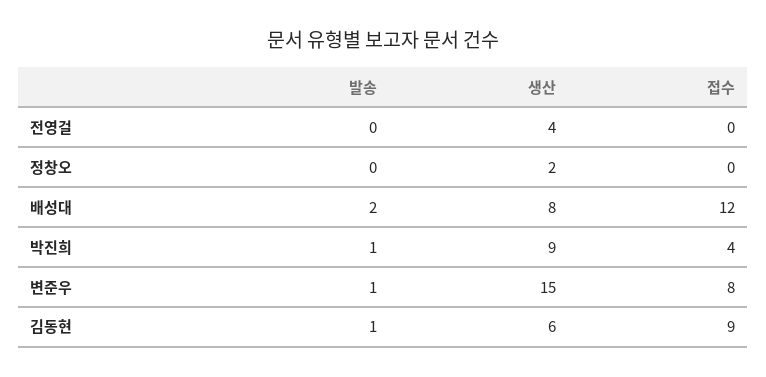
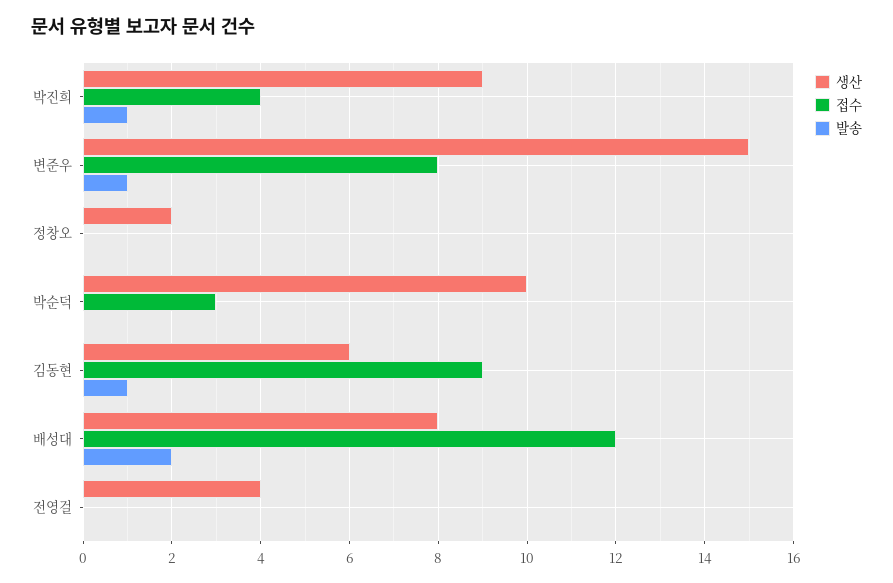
  {
    "발송": {
      "전영걸": 0,
      "정창오": 0,
      "배성대": 2,
      "박진희": 1,
      "변준우": 1,
-     "김동현": 1
+     "김동현": 1,
+     "박순덕": 0
    },
    "생산": {
      "전영걸": 4,
      "정창오": 2,
      "배성대": 8,
      "박진희": 9,
      "변준우": 15,
-     "김동현": 6
+     "김동현": 6,
+     "박순덕": 10
    },
    "접수": {
      "전영걸": 0,
      "정창오": 0,
      "배성대": 12,
      "박진희": 4,
      "변준우": 8,
-     "김동현": 9
+     "김동현": 9,
+     "박순덕": 3
    }
  }

